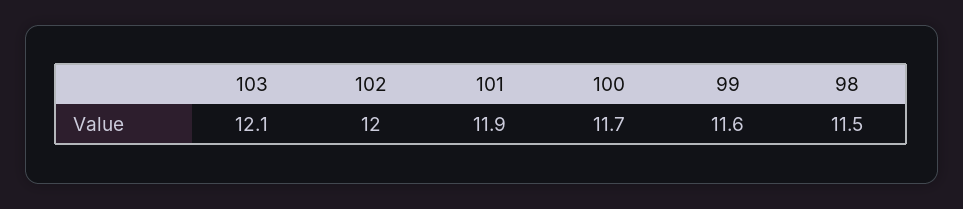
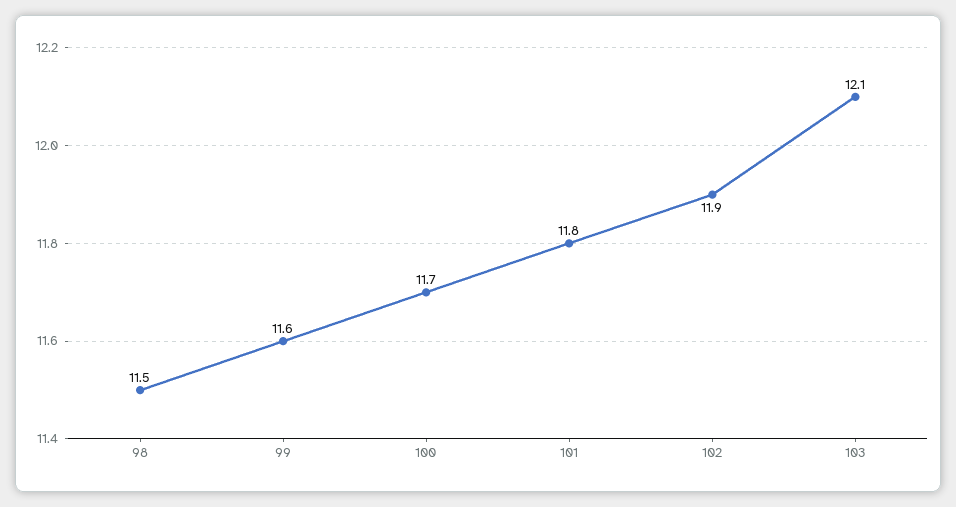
  {
    "103": 12.1,
-   "102": 12,
+   "102": 11.9,
-   "101": 11.9,
+   "101": 11.8,
    "100": 11.7,
    "99": 11.6,
    "98": 11.5
  }

